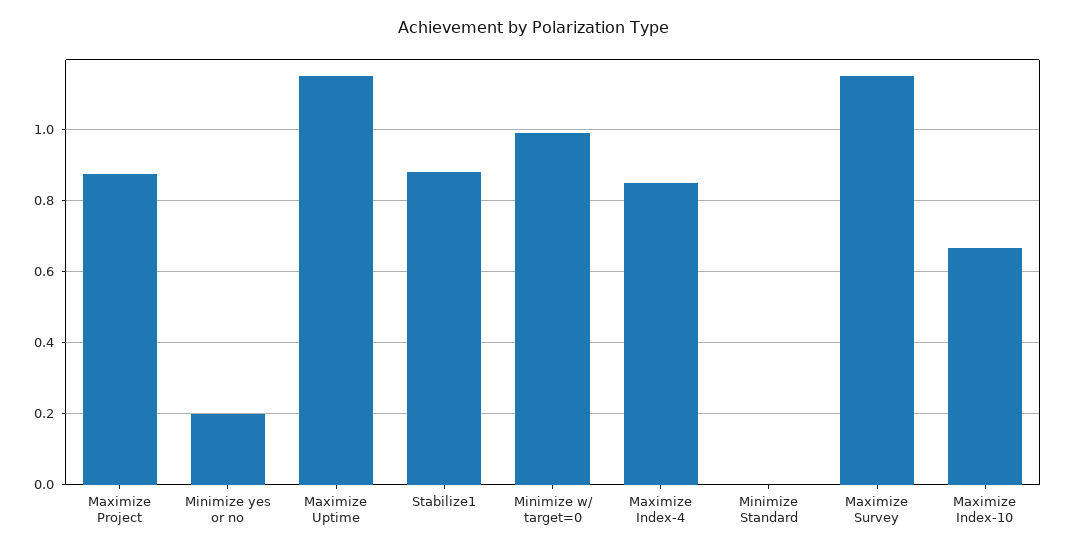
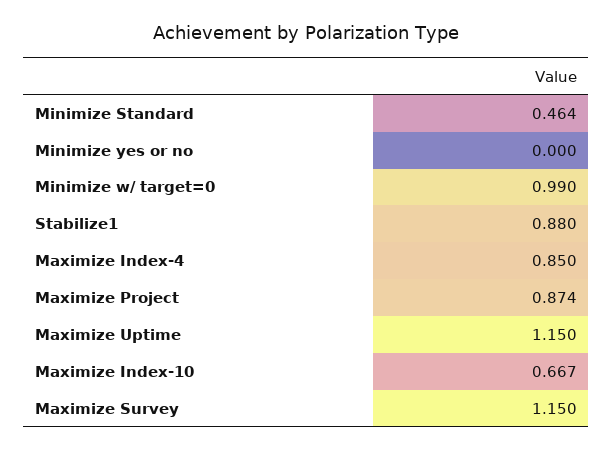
  {
    "Maximize Project": 0.874,
-   "Minimize yes or no": 0.2,
+   "Minimize yes or no": 0,
    "Maximize Uptime": 1.15,
    "Stabilize1": 0.88,
    "Minimize w/ target=0": 0.99,
    "Maximize Index-4": 0.85,
-   "Minimize Standard": 0,
+   "Minimize Standard": 0.464,
    "Maximize Survey": 1.15,
    "Maximize Index-10": 0.667
  }

